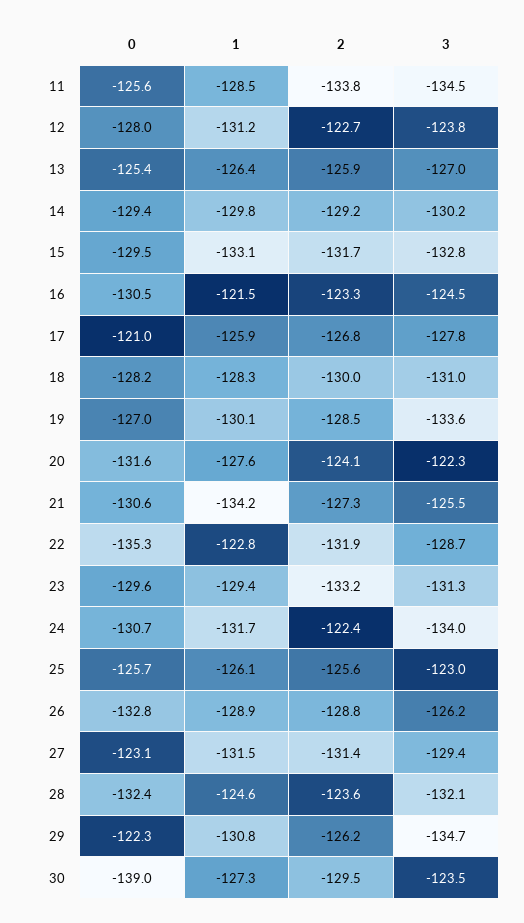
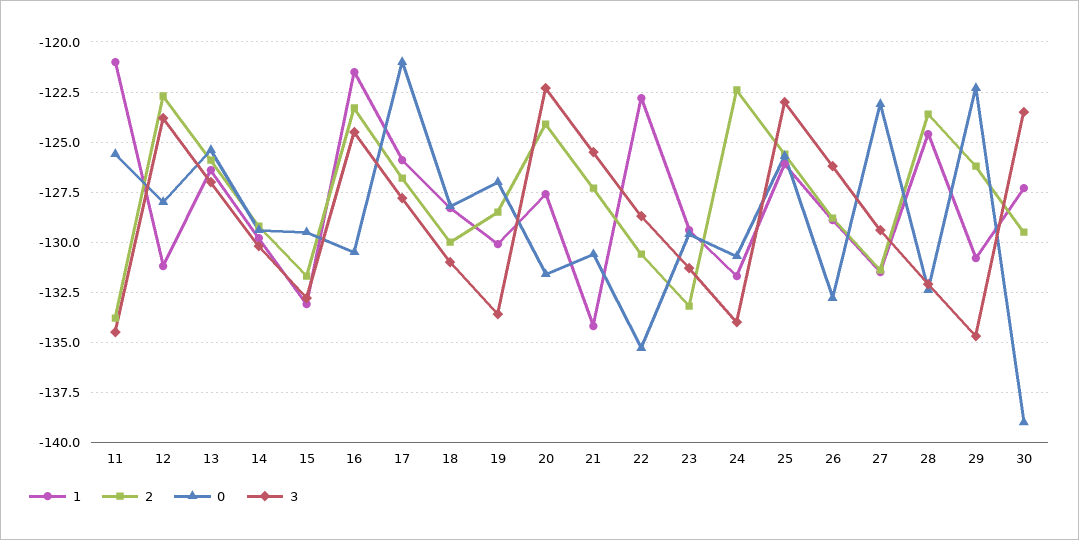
  {
    "0": {
      "11": -125.6,
      "12": -128,
      "13": -125.4,
      "14": -129.4,
      "15": -129.5,
      "16": -130.5,
      "17": -121,
      "18": -128.2,
      "19": -127,
      "20": -131.6,
      "21": -130.6,
      "22": -135.3,
      "23": -129.6,
      "24": -130.7,
      "25": -125.7,
      "26": -132.8,
      "27": -123.1,
      "28": -132.4,
      "29": -122.3,
      "30": -139
    },
    "1": {
-     "11": -128.5,
+     "11": -121,
      "12": -131.2,
      "13": -126.4,
      "14": -129.8,
      "15": -133.1,
      "16": -121.5,
      "17": -125.9,
      "18": -128.3,
      "19": -130.1,
      "20": -127.6,
      "21": -134.2,
      "22": -122.8,
      "23": -129.4,
      "24": -131.7,
      "25": -126.1,
      "26": -128.9,
      "27": -131.5,
      "28": -124.6,
      "29": -130.8,
      "30": -127.3
    },
    "2": {
      "11": -133.8,
      "12": -122.7,
      "13": -125.9,
      "14": -129.2,
      "15": -131.7,
      "16": -123.3,
      "17": -126.8,
      "18": -130,
      "19": -128.5,
      "20": -124.1,
      "21": -127.3,
-     "22": -131.9,
+     "22": -130.5,
      "23": -133.2,
      "24": -122.4,
      "25": -125.6,
      "26": -128.8,
      "27": -131.4,
      "28": -123.6,
      "29": -126.2,
      "30": -129.5
    },
    "3": {
      "11": -134.5,
      "12": -123.8,
      "13": -127,
      "14": -130.2,
      "15": -132.8,
      "16": -124.5,
      "17": -127.8,
      "18": -131,
      "19": -133.6,
      "20": -122.3,
      "21": -125.5,
      "22": -128.7,
      "23": -131.3,
      "24": -134,
      "25": -123,
      "26": -126.2,
      "27": -129.4,
      "28": -132.1,
      "29": -134.7,
      "30": -123.5
    }
  }

